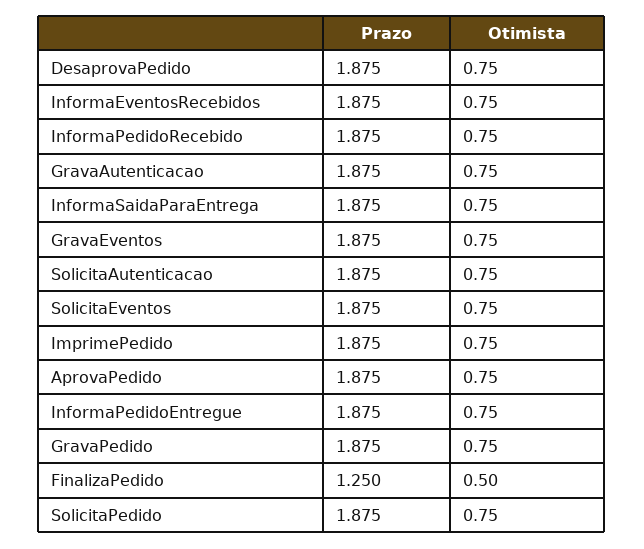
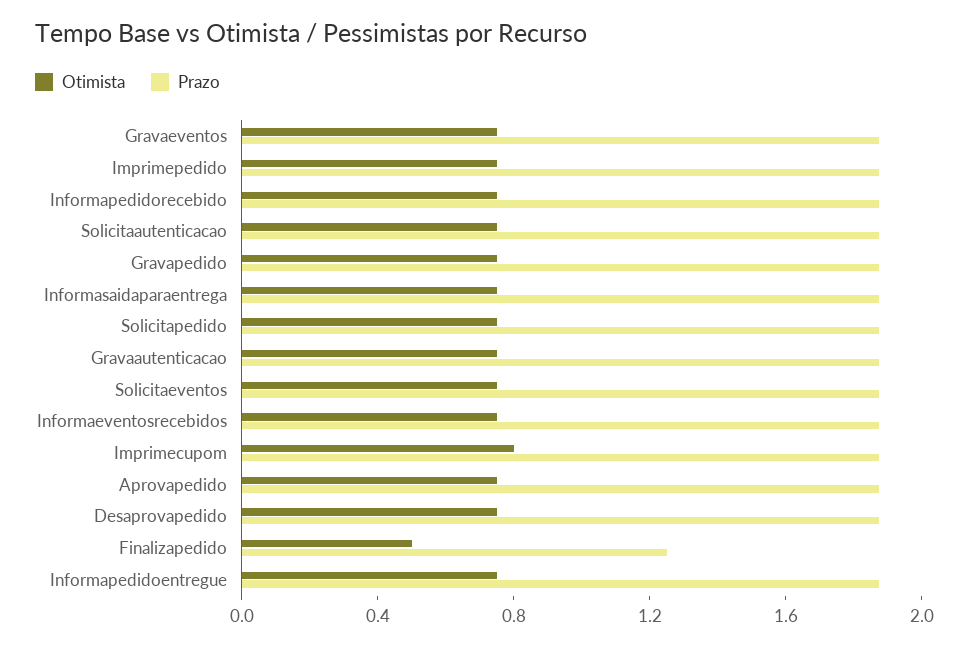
  {
    "Prazo": {
      "DesaprovaPedido": 1.875,
      "InformaEventosRecebidos": 1.875,
      "InformaPedidoRecebido": 1.875,
      "GravaAutenticacao": 1.875,
      "InformaSaidaParaEntrega": 1.875,
      "GravaEventos": 1.875,
      "SolicitaAutenticacao": 1.875,
      "SolicitaEventos": 1.875,
      "ImprimePedido": 1.875,
      "AprovaPedido": 1.875,
      "InformaPedidoEntregue": 1.875,
      "GravaPedido": 1.875,
      "FinalizaPedido": 1.25,
-     "SolicitaPedido": 1.875
+     "SolicitaPedido": 1.875,
+     "Imprimecupom": 1.9
    },
    "Otimista": {
      "DesaprovaPedido": 0.75,
      "InformaEventosRecebidos": 0.75,
      "InformaPedidoRecebido": 0.75,
      "GravaAutenticacao": 0.75,
      "InformaSaidaParaEntrega": 0.75,
      "GravaEventos": 0.75,
      "SolicitaAutenticacao": 0.75,
      "SolicitaEventos": 0.75,
      "ImprimePedido": 0.75,
      "AprovaPedido": 0.75,
      "InformaPedidoEntregue": 0.75,
      "GravaPedido": 0.75,
      "FinalizaPedido": 0.5,
-     "SolicitaPedido": 0.75
+     "SolicitaPedido": 0.75,
+     "Imprimecupom": 0.8
    }
  }

